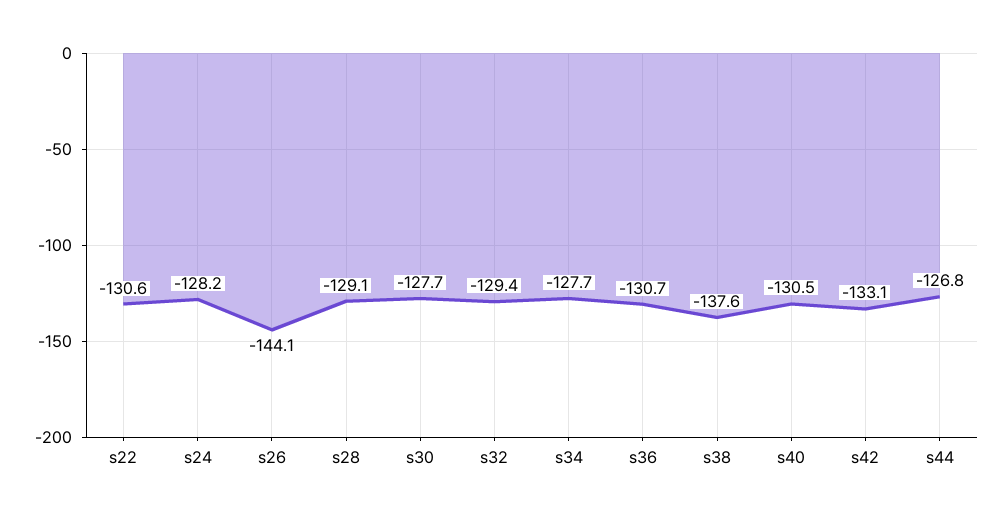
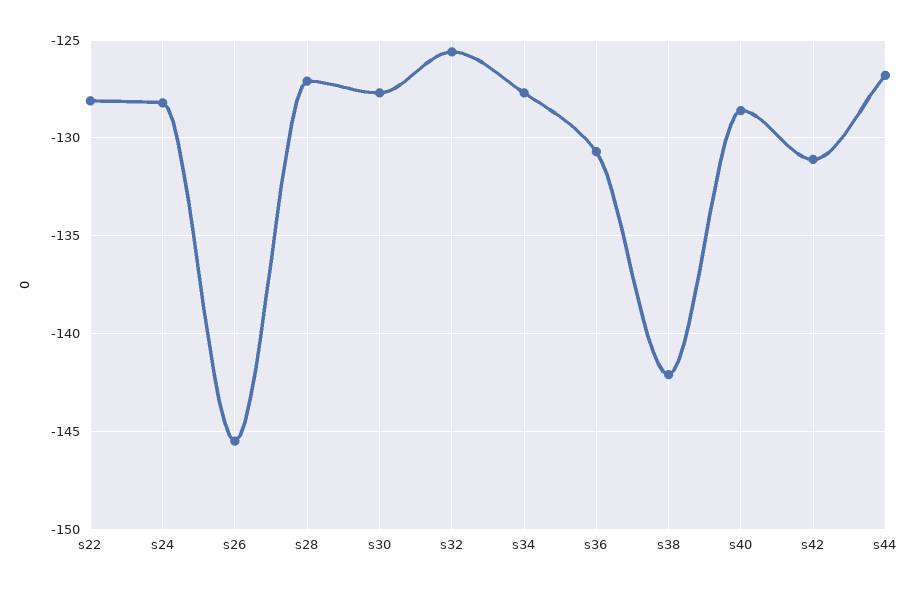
  {
-   "s22": -130.6,
+   "s22": -128,
    "s24": -128.2,
-   "s26": -144.1,
+   "s26": -145.5,
-   "s28": -129.1,
+   "s28": -127,
    "s30": -127.7,
-   "s32": -129.4,
+   "s32": -125.5,
    "s34": -127.7,
    "s36": -130.7,
-   "s38": -137.6,
+   "s38": -142,
-   "s40": -130.5,
+   "s40": -128.5,
-   "s42": -133.1,
+   "s42": -131,
    "s44": -126.8
  }

